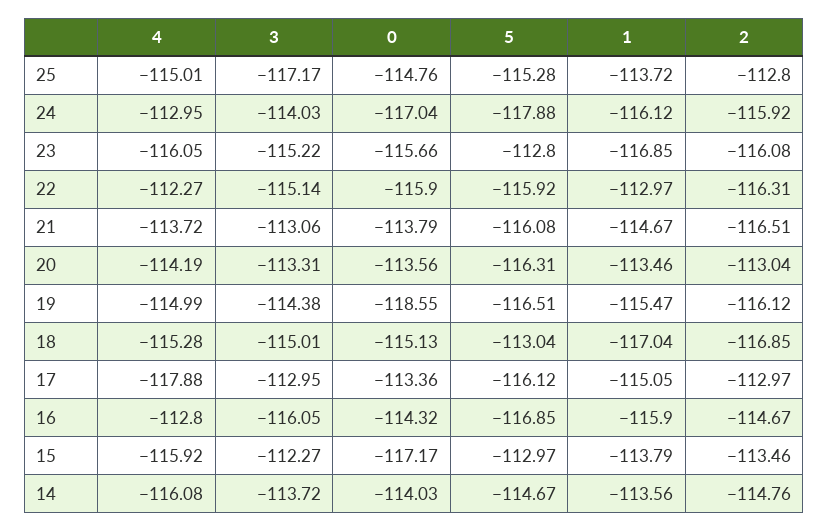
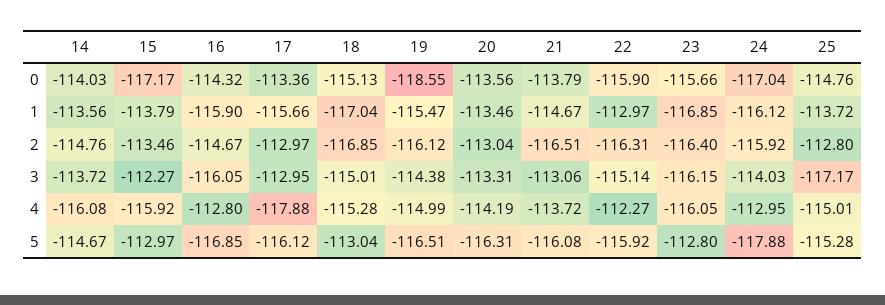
  {
    "4": {
      "25": -115.01,
      "24": -112.95,
      "23": -116.05,
      "22": -112.27,
      "21": -113.72,
      "20": -114.19,
      "19": -114.99,
      "18": -115.28,
      "17": -117.88,
      "16": -112.8,
      "15": -115.92,
      "14": -116.08
    },
    "3": {
      "25": -117.17,
      "24": -114.03,
-     "23": -115.22,
+     "23": -116.15,
      "22": -115.14,
      "21": -113.06,
      "20": -113.31,
      "19": -114.38,
      "18": -115.01,
      "17": -112.95,
      "16": -116.05,
      "15": -112.27,
      "14": -113.72
    },
    "0": {
      "25": -114.76,
      "24": -117.04,
      "23": -115.66,
      "22": -115.9,
      "21": -113.79,
      "20": -113.56,
      "19": -118.55,
      "18": -115.13,
      "17": -113.36,
      "16": -114.32,
      "15": -117.17,
      "14": -114.03
    },
    "5": {
      "25": -115.28,
      "24": -117.88,
      "23": -112.8,
      "22": -115.92,
      "21": -116.08,
      "20": -116.31,
      "19": -116.51,
      "18": -113.04,
      "17": -116.12,
      "16": -116.85,
      "15": -112.97,
      "14": -114.67
    },
    "1": {
      "25": -113.72,
      "24": -116.12,
      "23": -116.85,
      "22": -112.97,
      "21": -114.67,
      "20": -113.46,
      "19": -115.47,
      "18": -117.04,
-     "17": -115.05,
+     "17": -115.66,
      "16": -115.9,
      "15": -113.79,
      "14": -113.56
    },
    "2": {
      "25": -112.8,
      "24": -115.92,
-     "23": -116.08,
+     "23": -116.4,
      "22": -116.31,
      "21": -116.51,
      "20": -113.04,
      "19": -116.12,
      "18": -116.85,
      "17": -112.97,
      "16": -114.67,
      "15": -113.46,
      "14": -114.76
    }
  }

